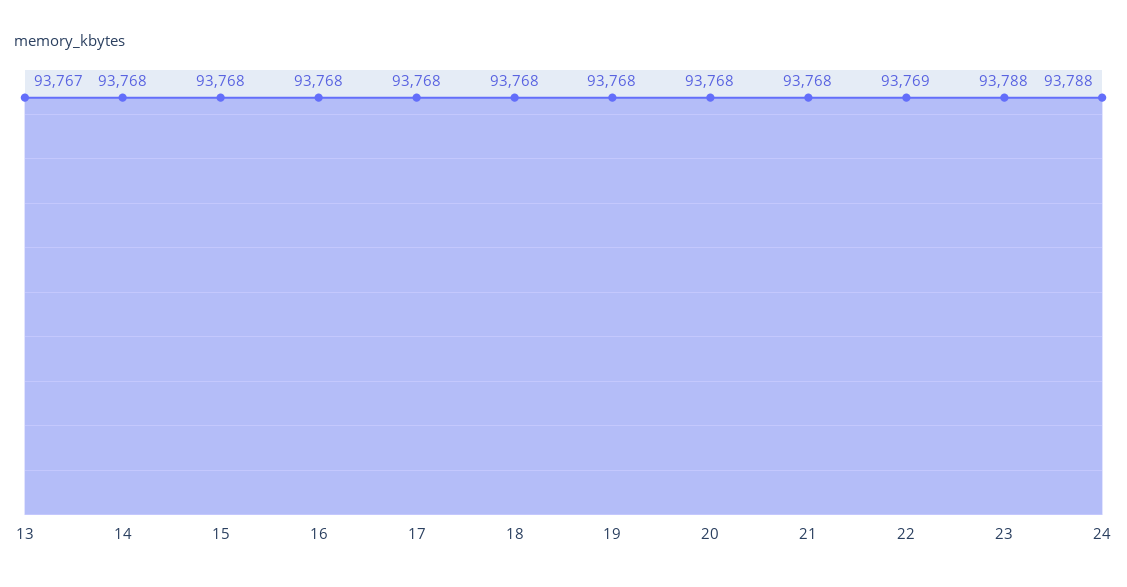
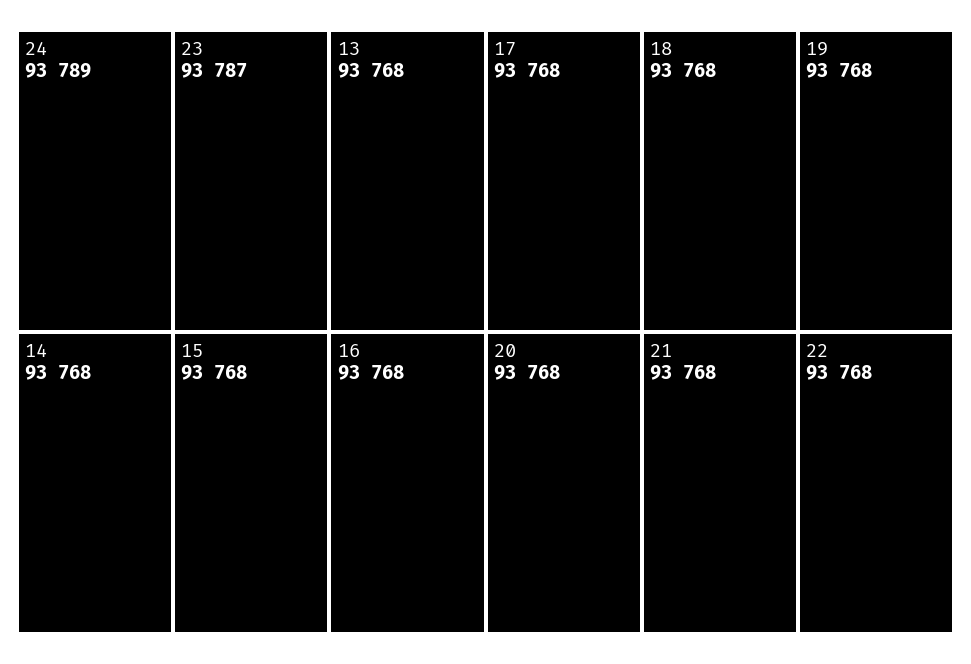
  {
-   "13": 93767,
+   "13": 93768,
    "14": 93768,
    "15": 93768,
    "16": 93768,
    "17": 93768,
    "18": 93768,
    "19": 93768,
    "20": 93768,
    "21": 93768,
-   "22": 93769,
+   "22": 93768,
-   "23": 93788,
+   "23": 93787,
-   "24": 93788
+   "24": 93789
  }

